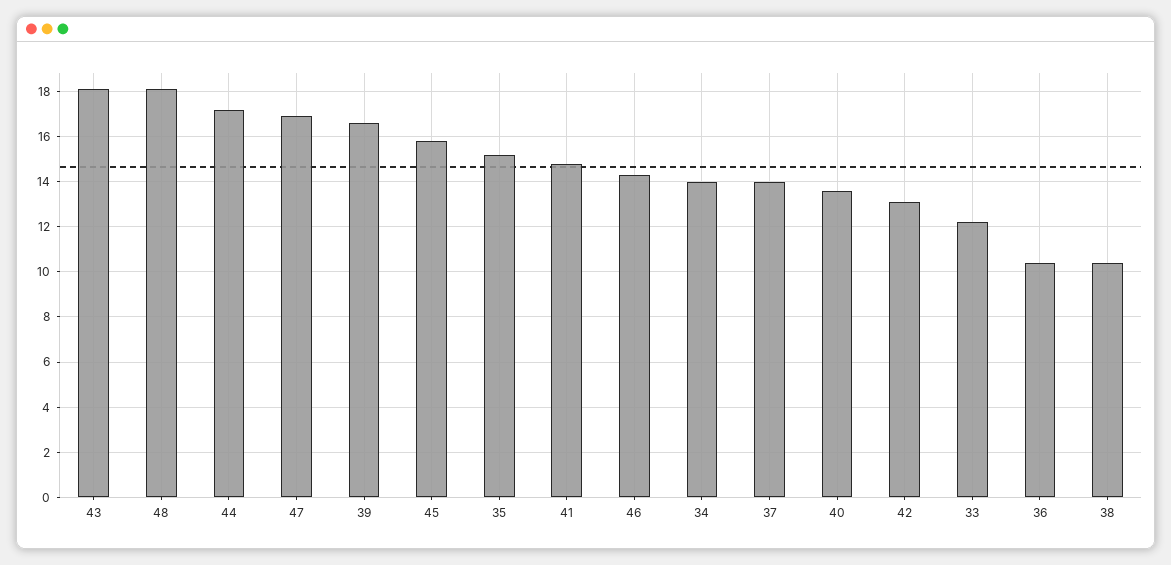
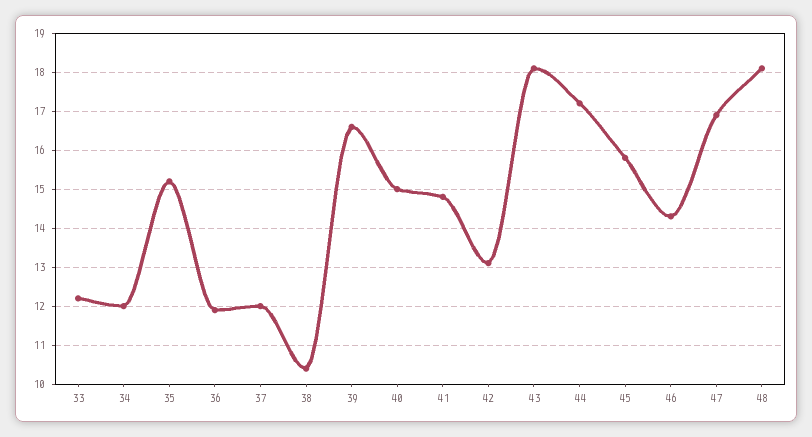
  {
    "43": 18,
    "48": 18,
    "44": 17,
    "47": 17,
    "39": 16.5,
    "45": 16,
    "35": 15,
    "41": 15,
    "46": 14.5,
-   "34": 14,
+   "34": 12,
-   "37": 14,
+   "37": 12,
-   "40": 13.5,
+   "40": 15,
    "42": 13,
    "33": 12,
-   "36": 10.5,
+   "36": 12,
    "38": 10.5
  }

